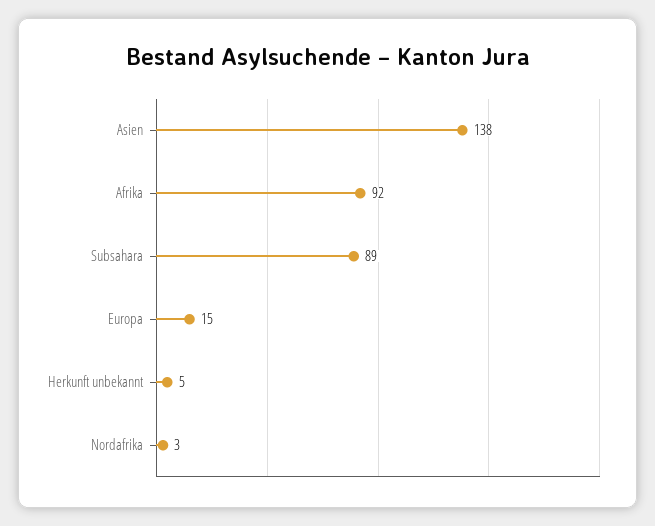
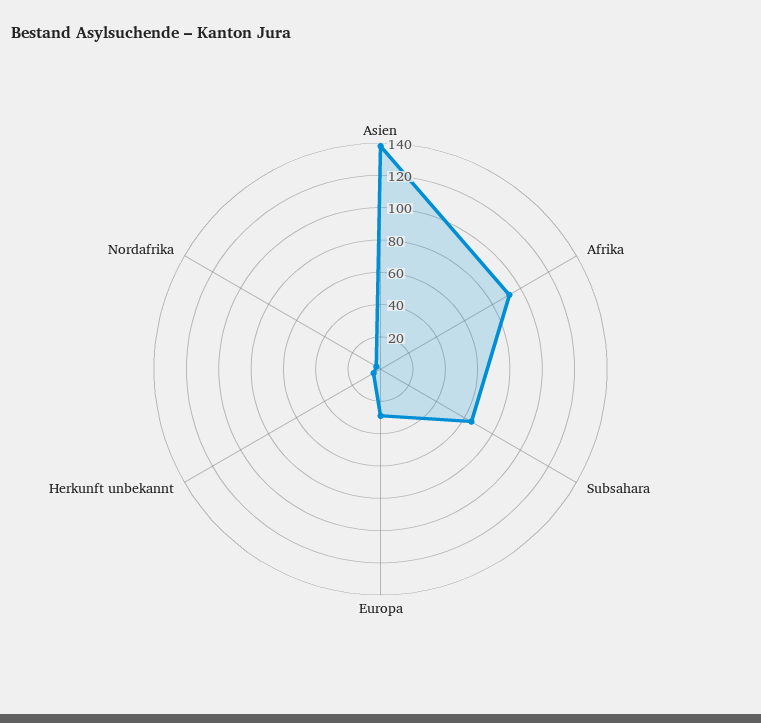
  {
    "Asien": 138,
    "Afrika": 92,
-   "Subsahara": 89,
+   "Subsahara": 65,
-   "Europa": 15,
+   "Europa": 30,
    "Herkunft unbekannt": 5,
    "Nordafrika": 3
  }

